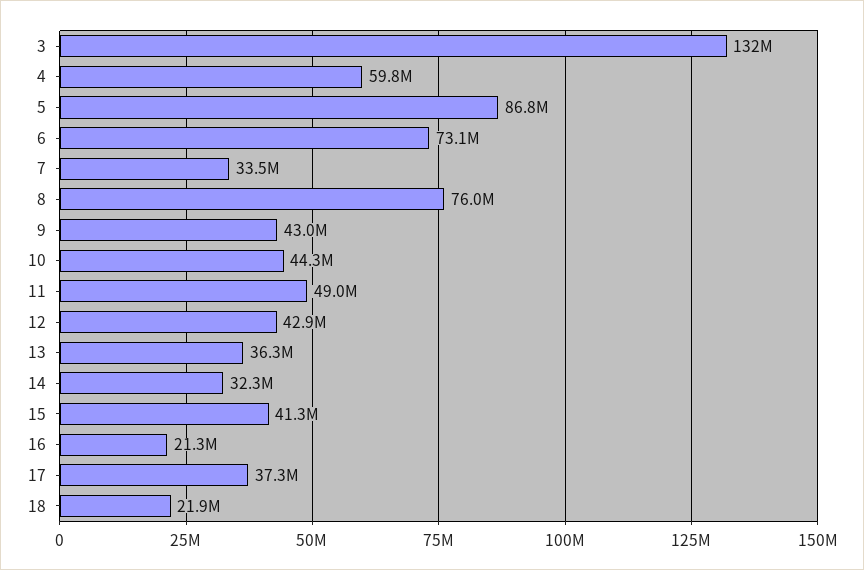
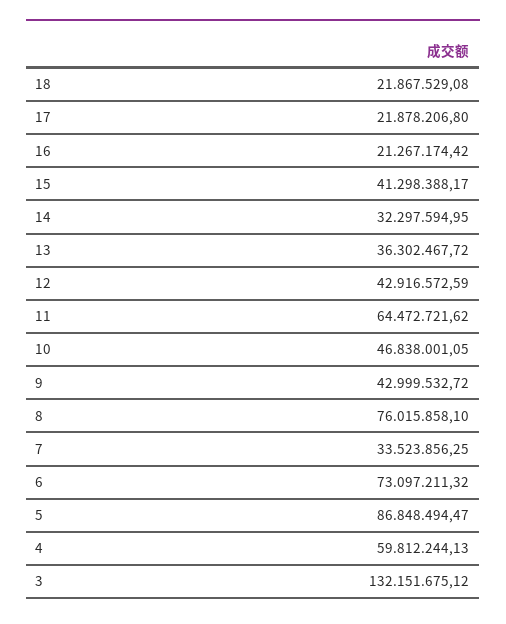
  {
    "3": 132151675.12,
    "4": 59812244.13,
    "5": 86848494.47,
    "6": 73097211.32,
    "7": 33523856.25,
    "8": 76015858.1,
    "9": 42999532.72,
-   "10": 44300000,
+   "10": 46838001.05,
-   "11": 49000000,
+   "11": 64472721.62,
    "12": 42916572.59,
    "13": 36302467.72,
    "14": 32297594.95,
    "15": 41298388.17,
    "16": 21267174.42,
-   "17": 37300000,
+   "17": 21878206.8,
    "18": 21867529.08
  }

